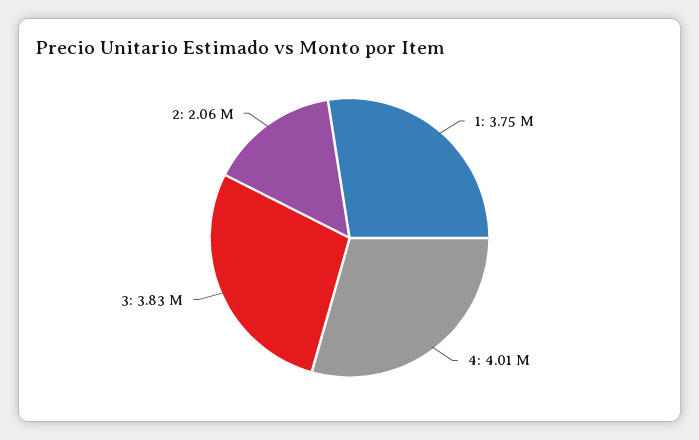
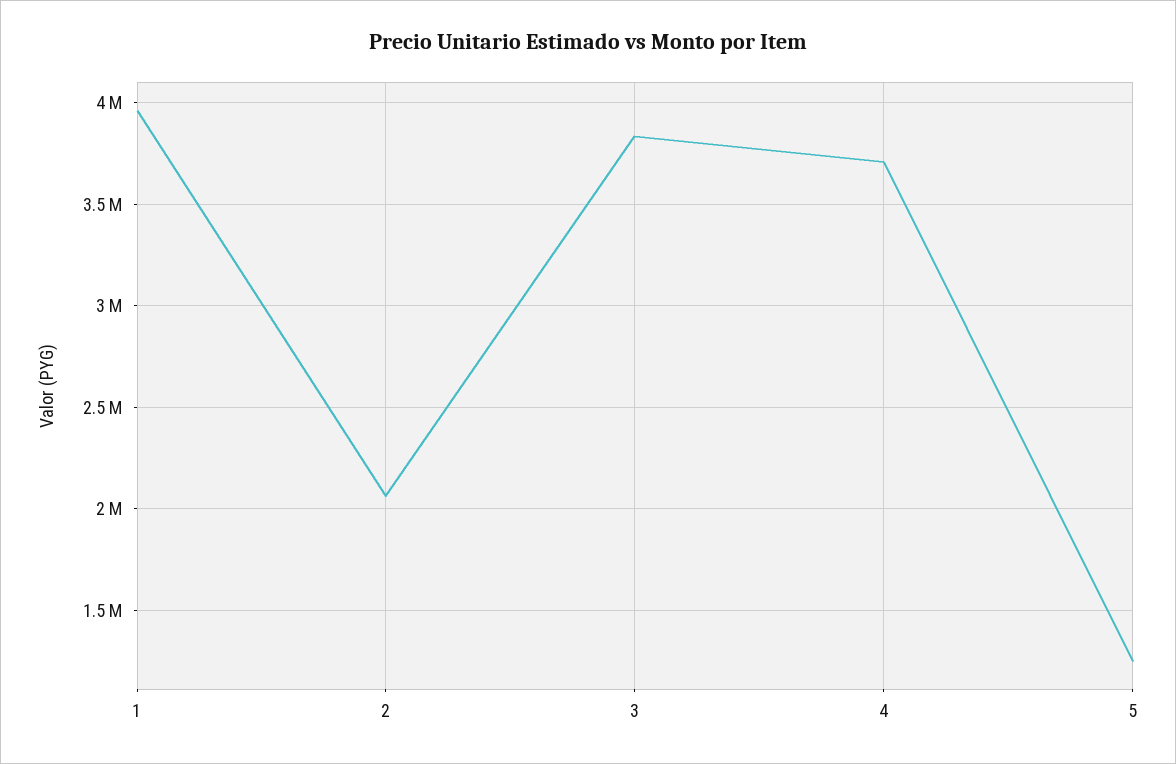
  {
-   "1": 3750000,
+   "1": 3950000,
-   "4": 4010000,
+   "4": 3700000,
    "3": 3830000,
-   "2": 2060000
+   "2": 2060000,
+   "5": 1250000
  }

